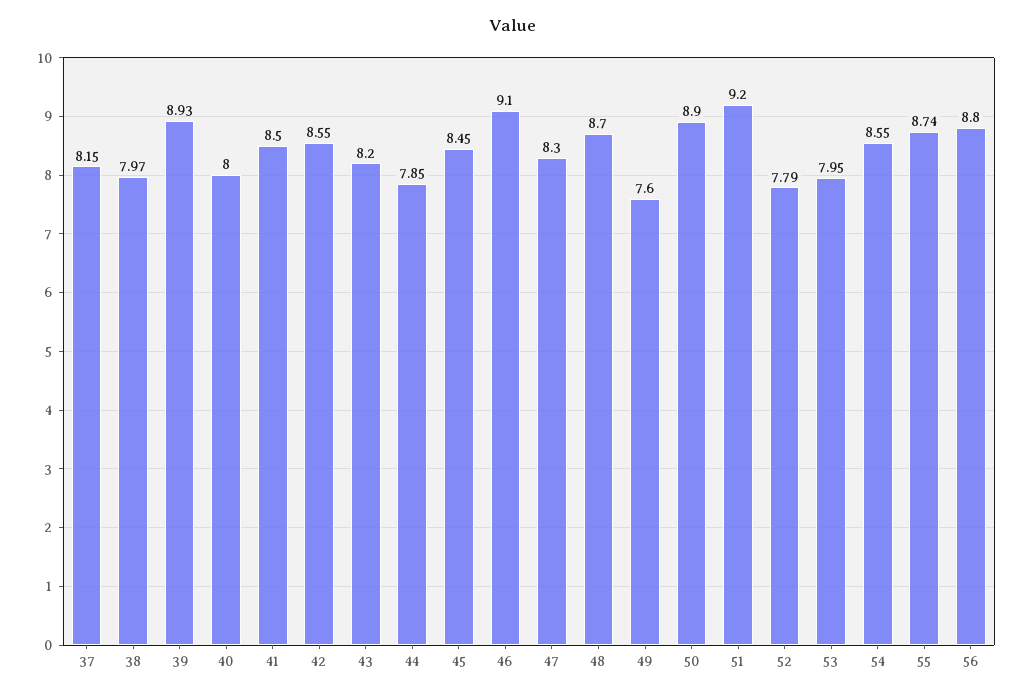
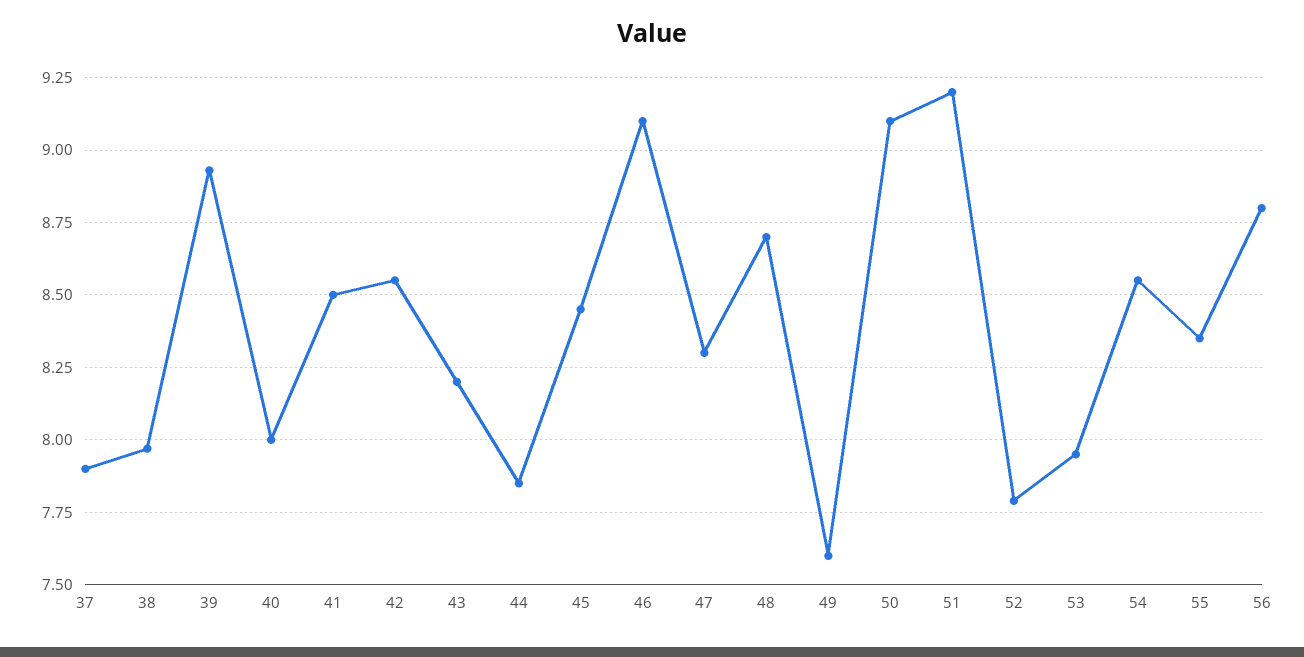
  {
-   "37": 8.15,
+   "37": 7.9,
    "38": 7.97,
    "39": 8.93,
    "40": 8,
    "41": 8.5,
    "42": 8.55,
    "43": 8.2,
    "44": 7.85,
    "45": 8.45,
    "46": 9.1,
    "47": 8.3,
    "48": 8.7,
    "49": 7.6,
-   "50": 8.9,
+   "50": 9.1,
    "51": 9.2,
    "52": 7.79,
    "53": 7.95,
    "54": 8.55,
-   "55": 8.74,
+   "55": 8.35,
    "56": 8.8
  }

